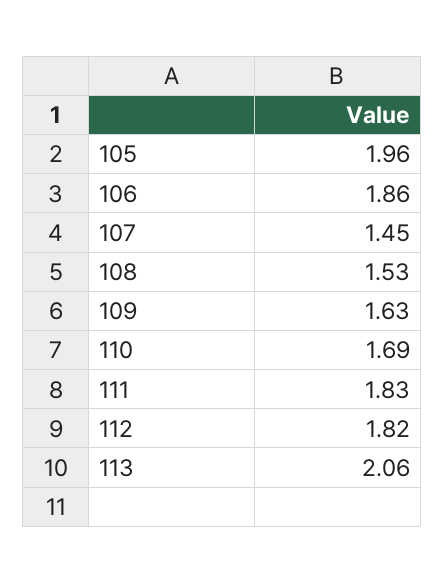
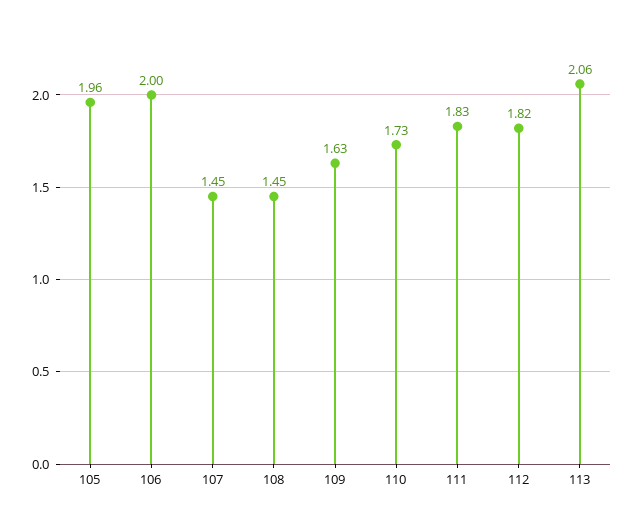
  {
    "105": 1.96,
-   "106": 1.86,
+   "106": 2,
    "107": 1.45,
-   "108": 1.53,
+   "108": 1.45,
    "109": 1.63,
-   "110": 1.69,
+   "110": 1.73,
    "111": 1.83,
    "112": 1.82,
    "113": 2.06
  }

